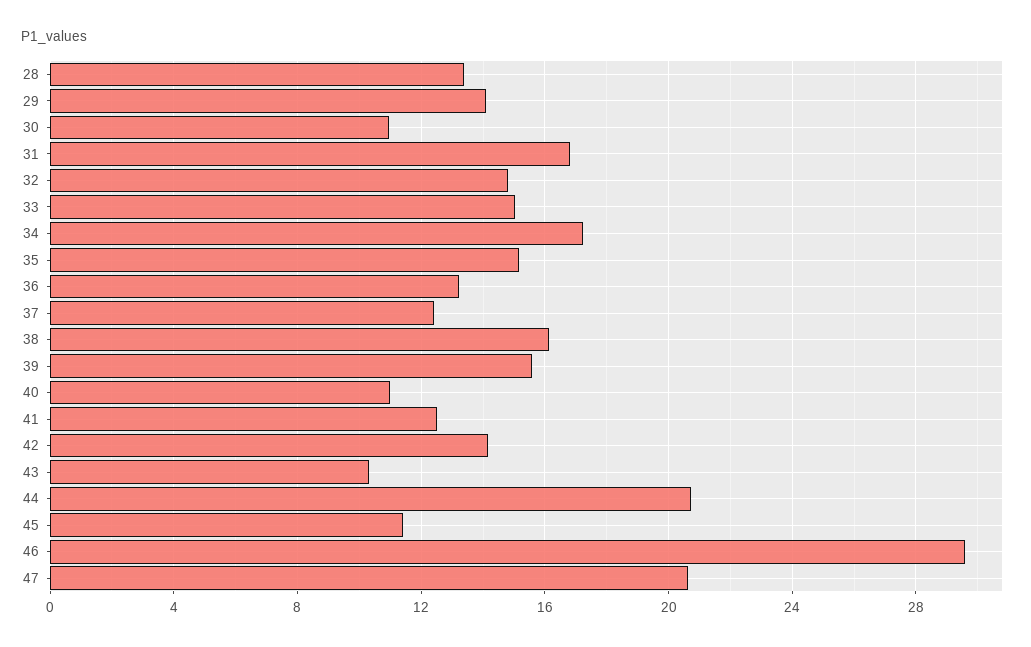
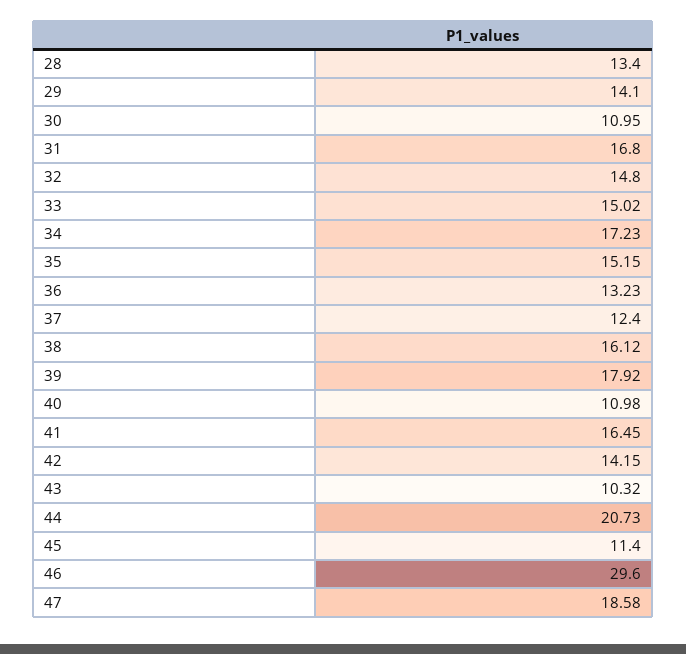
  {
    "28": 13.4,
    "29": 14.1,
    "30": 10.95,
    "31": 16.8,
    "32": 14.8,
    "33": 15.02,
    "34": 17.23,
    "35": 15.15,
    "36": 13.23,
    "37": 12.4,
    "38": 16.12,
-   "39": 15.5,
+   "39": 17.92,
    "40": 10.98,
-   "41": 12.5,
+   "41": 16.45,
    "42": 14.15,
    "43": 10.32,
    "44": 20.73,
    "45": 11.4,
    "46": 29.6,
-   "47": 20.5
+   "47": 18.58
  }

